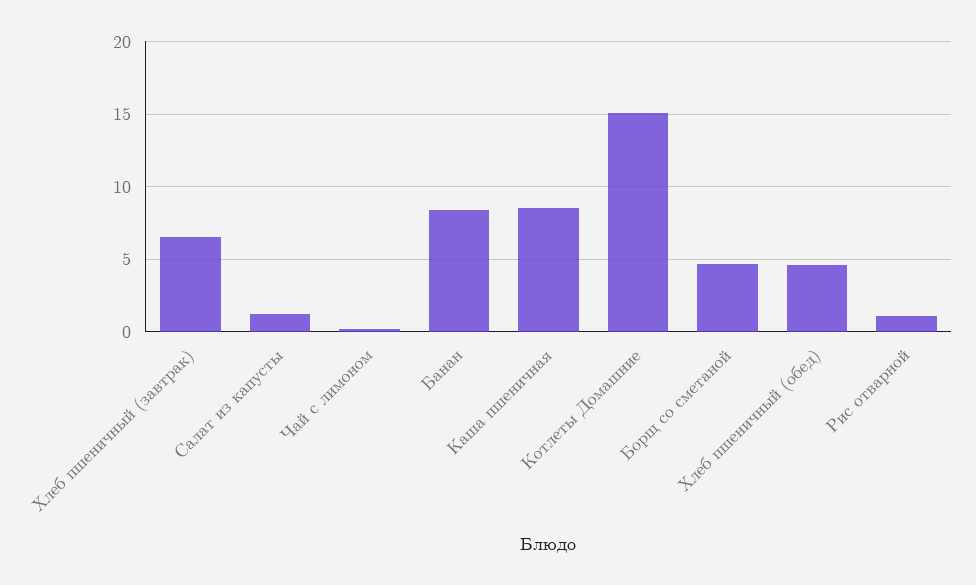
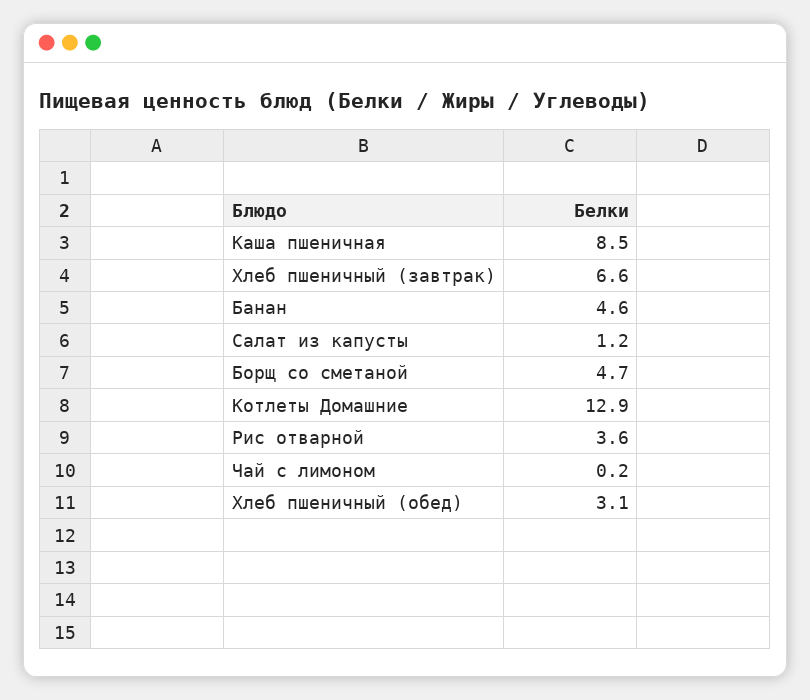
  {
    "Хлеб пшеничный (завтрак)": 6.6,
    "Салат из капусты": 1.2,
    "Чай с лимоном": 0.2,
-   "Банан": 8.5,
+   "Банан": 4.6,
    "Каша пшеничная": 8.5,
-   "Котлеты Домашние": 15,
+   "Котлеты Домашние": 12.9,
    "Борщ со сметаной": 4.7,
-   "Хлеб пшеничный (обед)": 4.5,
+   "Хлеб пшеничный (обед)": 3.1,
-   "Рис отварной": 1
+   "Рис отварной": 3.6
  }

